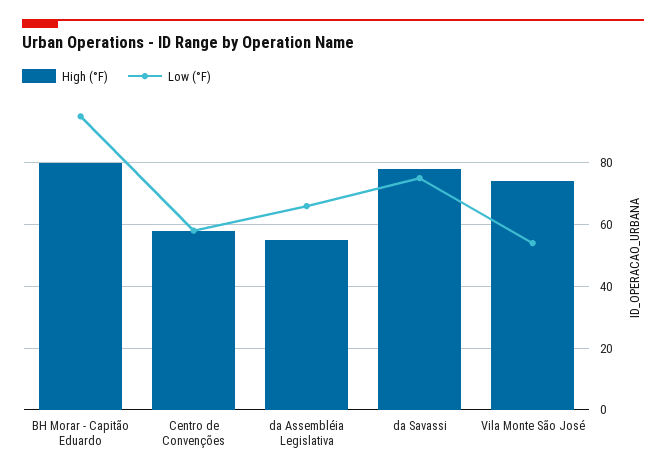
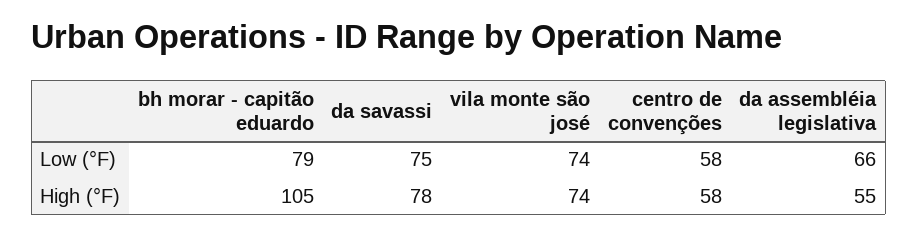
  {
    "High (°F)": {
-     "BH Morar - Capitão Eduardo": 80,
+     "BH Morar - Capitão Eduardo": 105,
      "Centro de Convenções": 58,
      "da Assembléia Legislativa": 55,
      "da Savassi": 78,
      "Vila Monte São José": 74
    },
    "Low (°F)": {
-     "BH Morar - Capitão Eduardo": 95,
+     "BH Morar - Capitão Eduardo": 79,
      "Centro de Convenções": 58,
      "da Assembléia Legislativa": 66,
      "da Savassi": 75,
-     "Vila Monte São José": 55
+     "Vila Monte São José": 74
    }
  }

